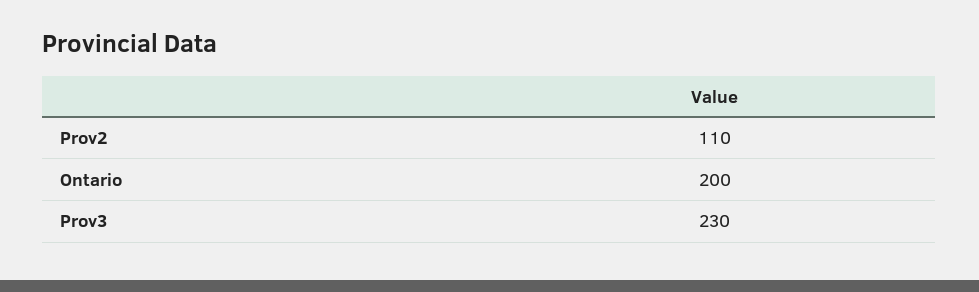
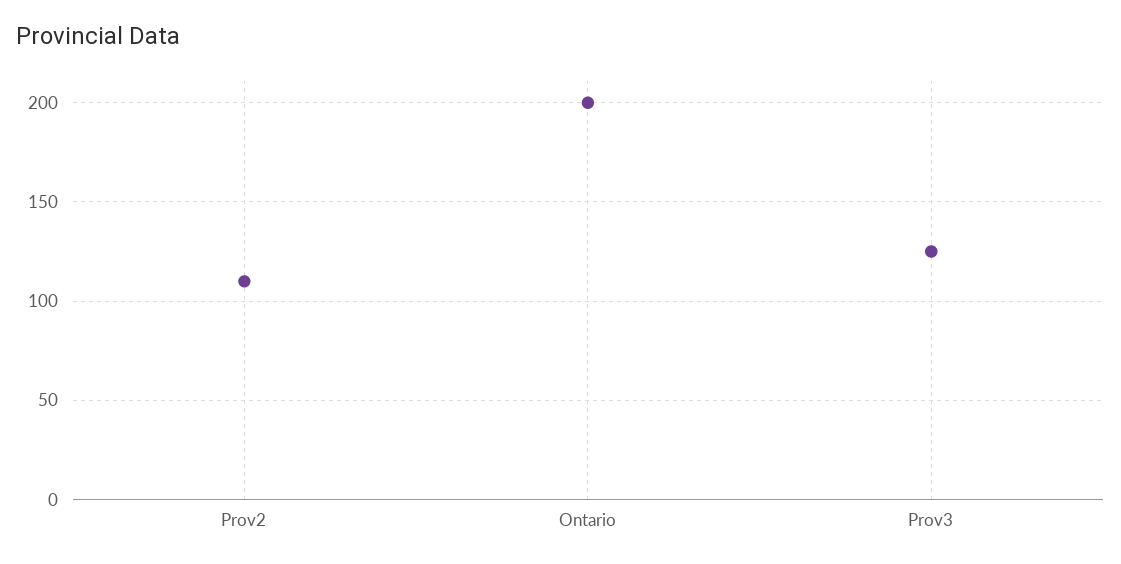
  {
    "Prov2": 110,
    "Ontario": 200,
-   "Prov3": 230
+   "Prov3": 125
  }

